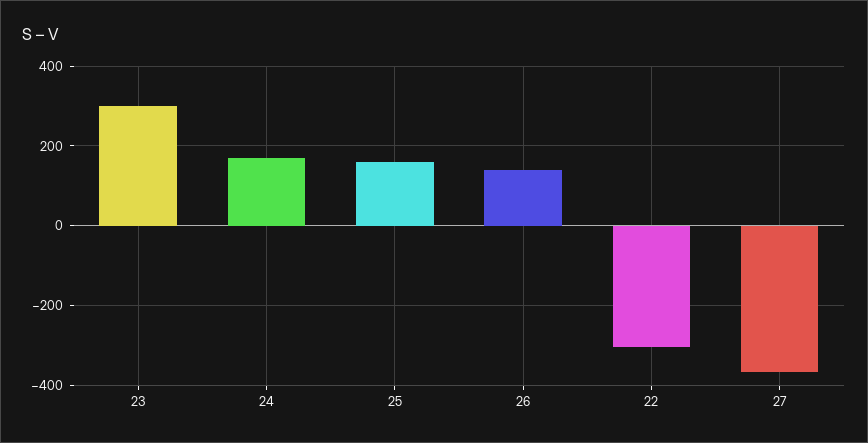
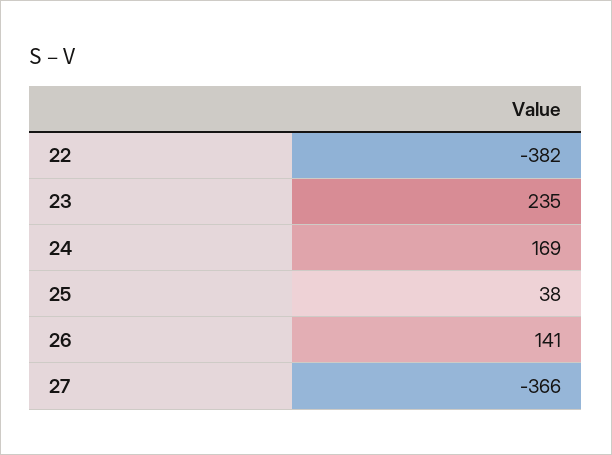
  {
-   "23": 300,
+   "23": 235,
    "24": 169,
-   "25": 160,
+   "25": 38,
    "26": 141,
-   "22": -300,
+   "22": -382,
    "27": -366
  }

